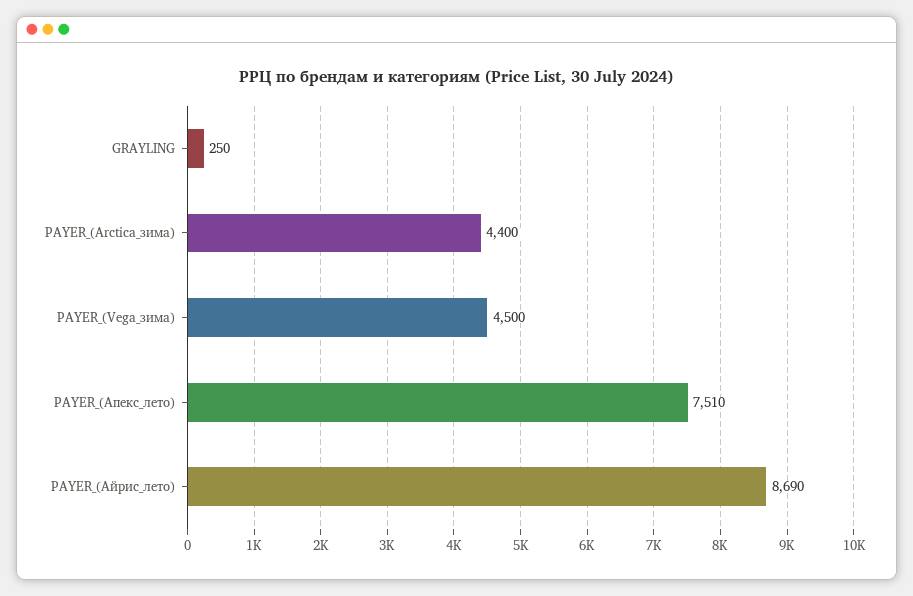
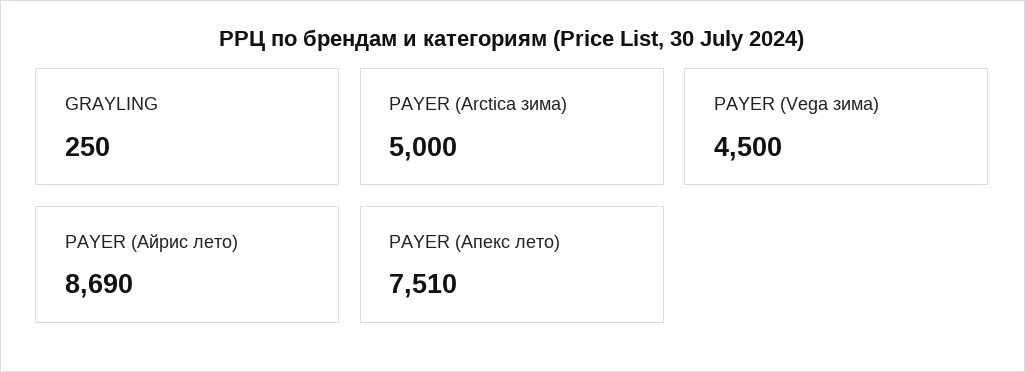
  {
    "GRAYLING": 250,
-   "PAYER_(Arctica_зима)": 4400,
+   "PAYER_(Arctica_зима)": 5000,
    "PAYER_(Vega_зима)": 4500,
    "PAYER_(Апекс_лето)": 7510,
    "PAYER_(Айрис_лето)": 8690
  }

